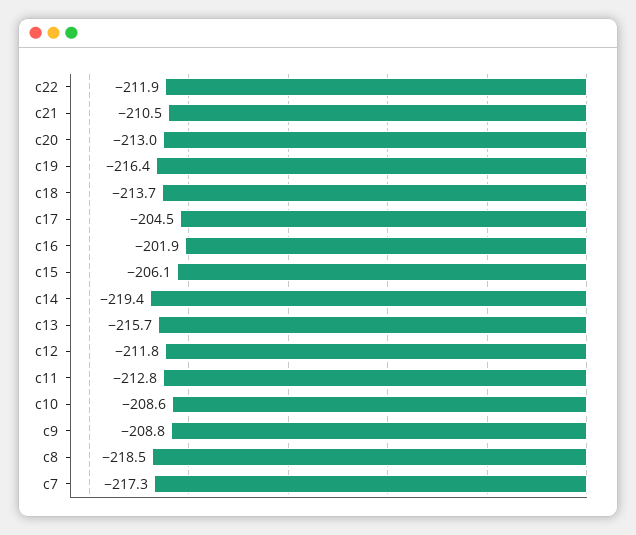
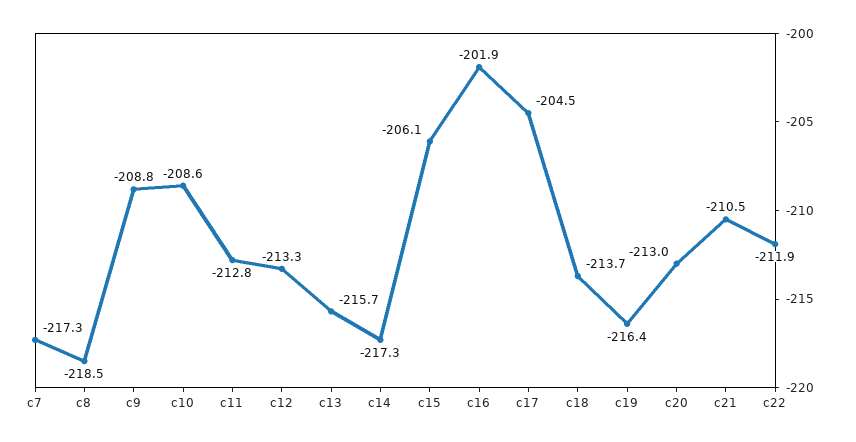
  {
    "c22": -211.9,
    "c21": -210.5,
    "c20": -213,
    "c19": -216.4,
    "c18": -213.7,
    "c17": -204.5,
    "c16": -201.9,
    "c15": -206.1,
-   "c14": -219.4,
+   "c14": -217.3,
    "c13": -215.7,
-   "c12": -211.8,
+   "c12": -213.3,
    "c11": -212.8,
    "c10": -208.6,
    "c9": -208.8,
    "c8": -218.5,
    "c7": -217.3
  }

